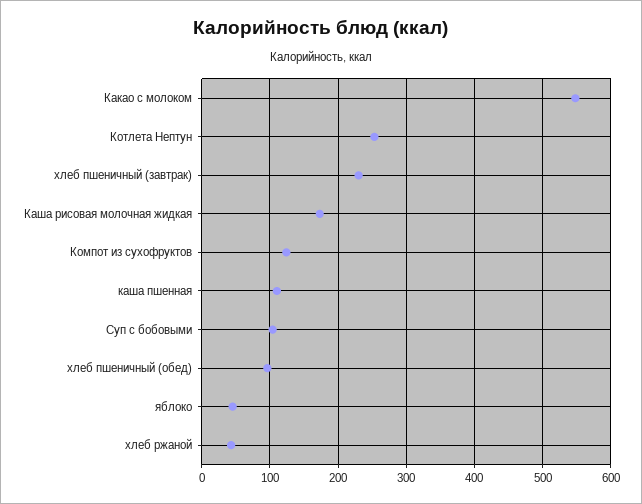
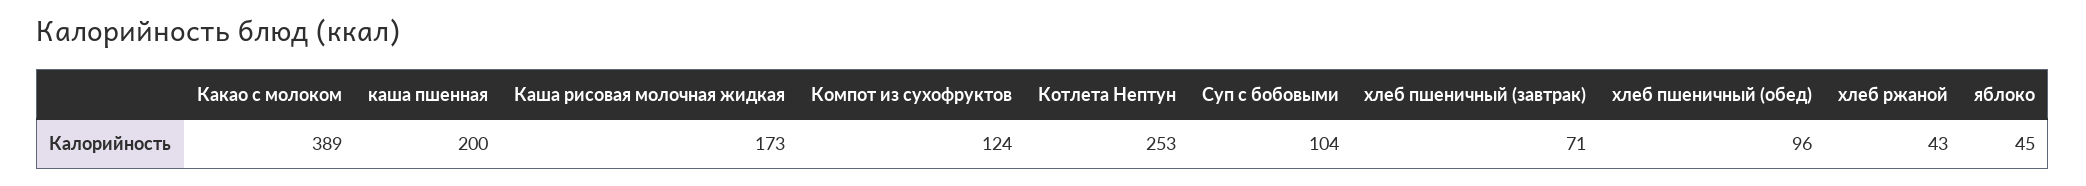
  {
-   "Какао с молоком": 550,
+   "Какао с молоком": 389,
    "Котлета Нептун": 253,
-   "хлеб пшеничный (завтрак)": 230,
+   "хлеб пшеничный (завтрак)": 71,
    "Каша рисовая молочная жидкая": 173,
    "Компот из сухофруктов": 124,
-   "каша пшенная": 110,
+   "каша пшенная": 200,
    "Суп с бобовыми": 104,
    "хлеб пшеничный (обед)": 96,
    "яблоко": 45,
    "хлеб ржаной": 43
  }

